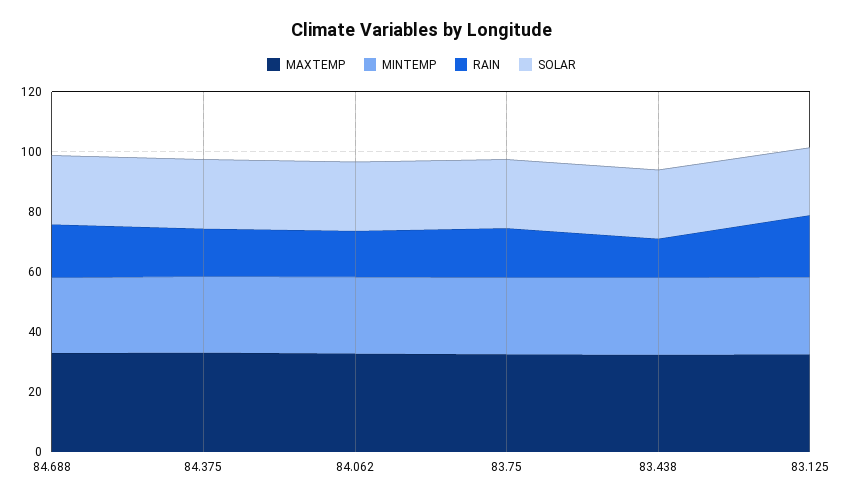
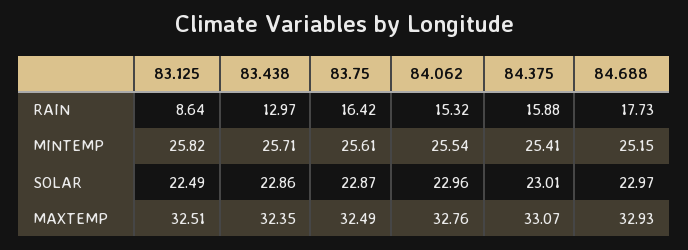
  {
    "MAXTEMP": {
      "84.688": 32.93,
      "84.375": 33.07,
      "84.062": 32.76,
      "83.75": 32.49,
      "83.438": 32.35,
      "83.125": 32.51
    },
    "MINTEMP": {
      "84.688": 25.15,
      "84.375": 25.41,
      "84.062": 25.54,
      "83.75": 25.61,
      "83.438": 25.71,
      "83.125": 25.82
    },
    "RAIN": {
      "84.688": 17.73,
      "84.375": 15.88,
      "84.062": 15.32,
      "83.75": 16.42,
      "83.438": 12.97,
-     "83.125": 20
+     "83.125": 8.64
    },
    "SOLAR": {
      "84.688": 22.97,
      "84.375": 23.01,
      "84.062": 22.96,
      "83.75": 22.87,
      "83.438": 22.86,
      "83.125": 22.49
    }
  }

